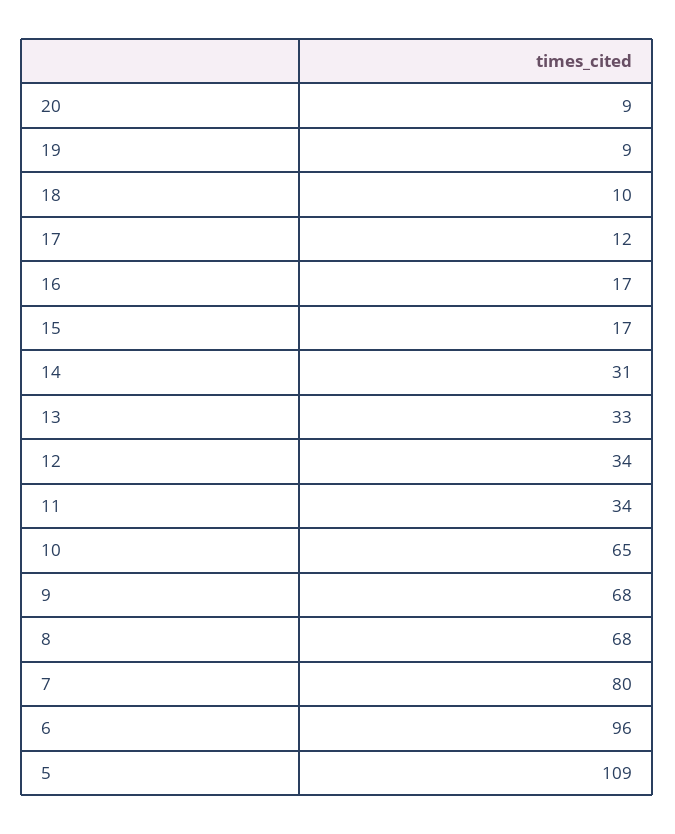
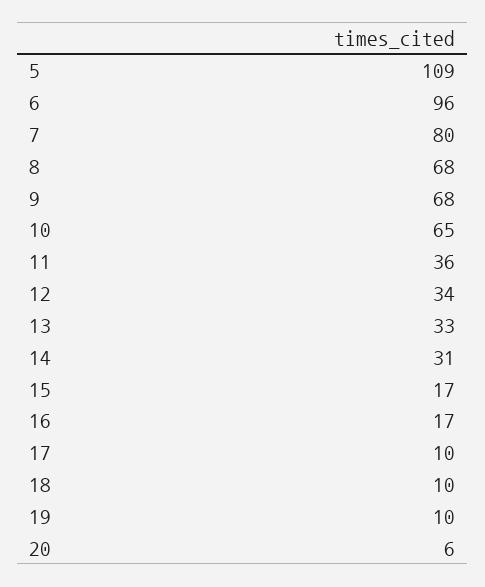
  {
-   "20": 9,
+   "20": 6,
-   "19": 9,
+   "19": 10,
    "18": 10,
-   "17": 12,
+   "17": 10,
    "16": 17,
    "15": 17,
    "14": 31,
    "13": 33,
    "12": 34,
-   "11": 34,
+   "11": 36,
    "10": 65,
    "9": 68,
    "8": 68,
    "7": 80,
    "6": 96,
    "5": 109
  }

